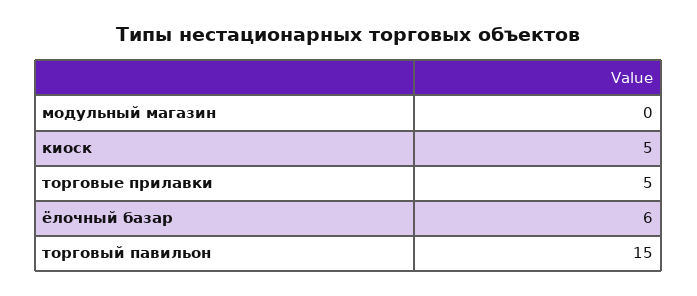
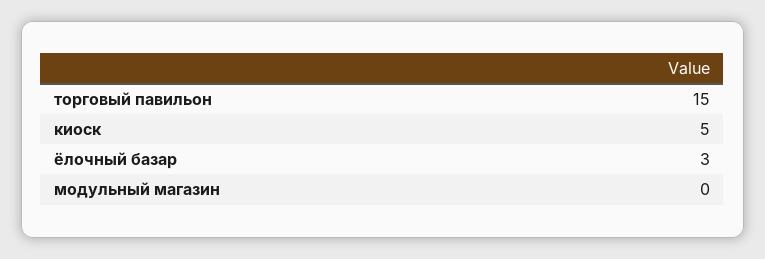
  {
    "модульный магазин": 0,
    "киоск": 5,
-   "торговые прилавки": 5,
-   "ёлочный базар": 6,
+   "ёлочный базар": 3,
    "торговый павильон": 15
  }

